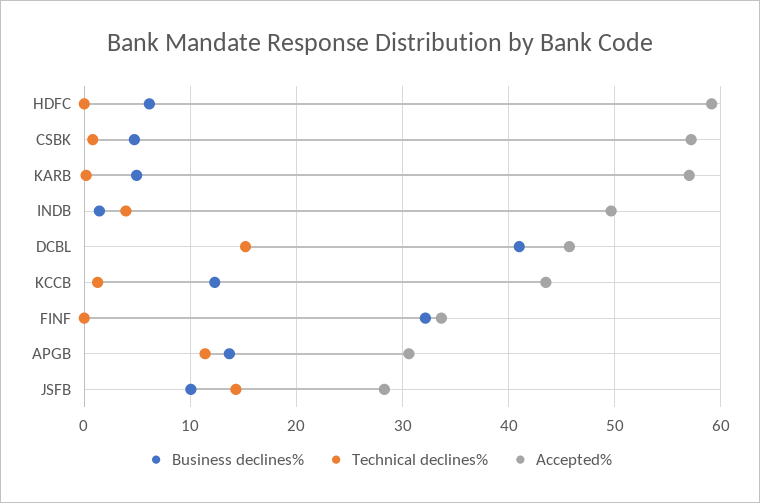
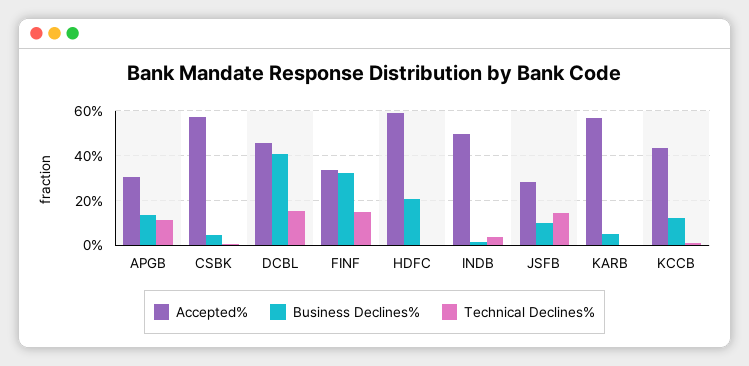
  {
    "Business declines%": {
-     "HDFC": 6,
+     "HDFC": 20,
      "CSBK": 5,
      "KARB": 5,
      "INDB": 1,
      "DCBL": 41,
      "KCCB": 12,
      "FINF": 32,
      "APGB": 14,
      "JSFB": 10
    },
    "Technical declines%": {
      "HDFC": 0,
      "CSBK": 1,
      "KARB": 0,
      "INDB": 4,
      "DCBL": 15,
      "KCCB": 1,
-     "FINF": 0,
+     "FINF": 15,
      "APGB": 11,
      "JSFB": 14
    },
    "Accepted%": {
      "HDFC": 59,
      "CSBK": 57,
      "KARB": 57,
      "INDB": 50,
      "DCBL": 46,
      "KCCB": 44,
      "FINF": 34,
      "APGB": 31,
      "JSFB": 28
    }
  }

